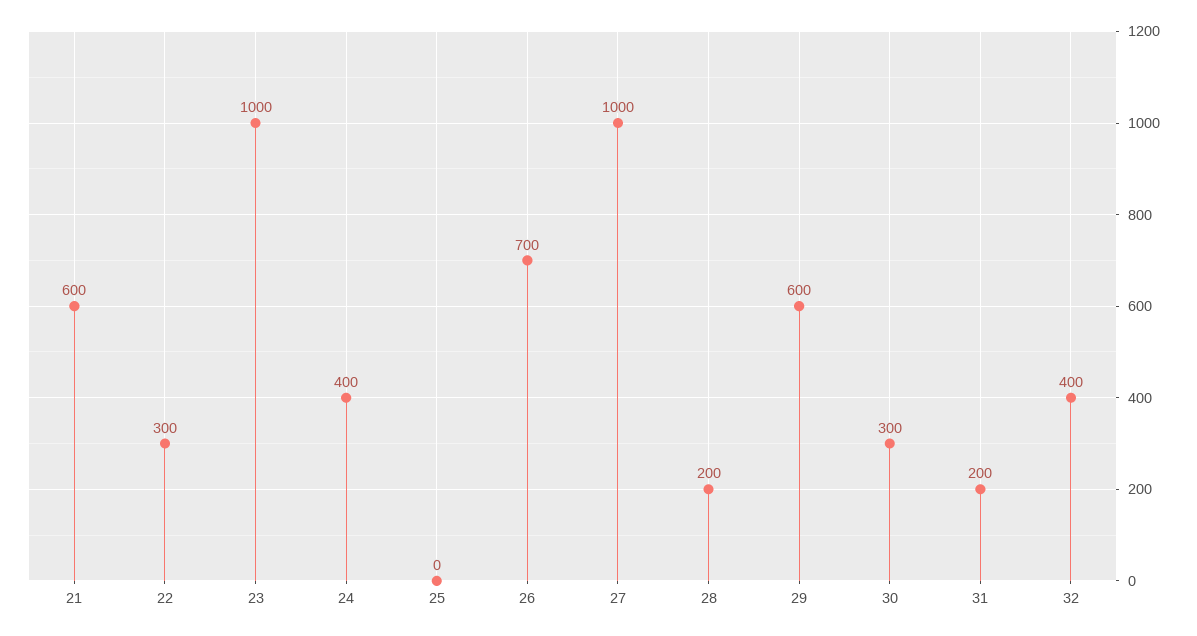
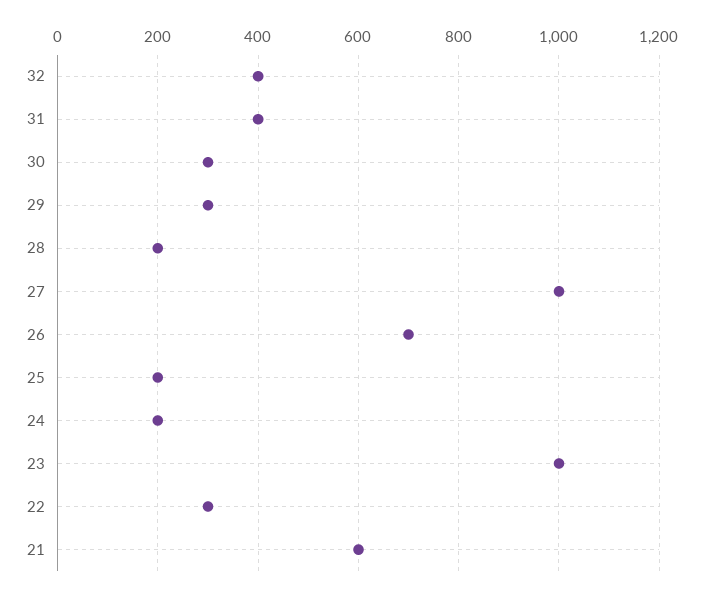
  {
    "21": 600,
    "22": 300,
    "23": 1000,
-   "24": 400,
+   "24": 200,
-   "25": 0,
+   "25": 200,
    "26": 700,
    "27": 1000,
    "28": 200,
-   "29": 600,
+   "29": 300,
    "30": 300,
-   "31": 200,
+   "31": 400,
    "32": 400
  }

